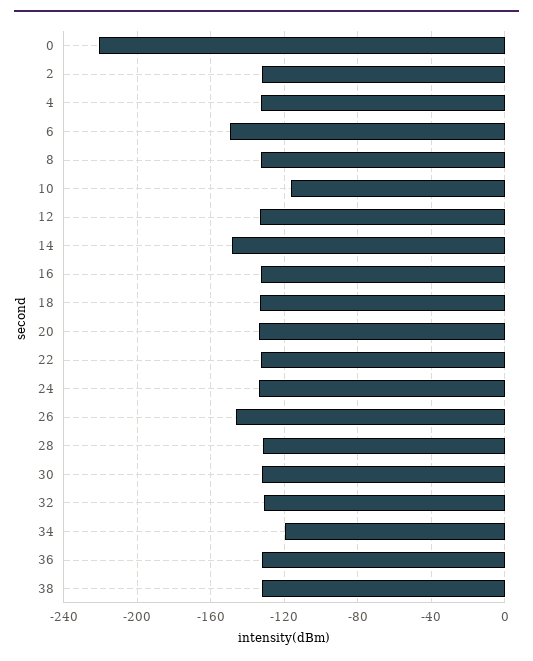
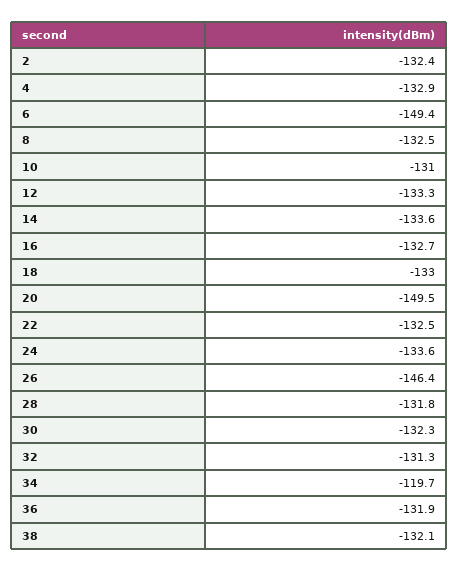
  {
-   "0": -220,
    "2": -132.4,
    "4": -132.9,
    "6": -149.4,
    "8": -132.5,
-   "10": -115,
+   "10": -131,
    "12": -133.3,
-   "14": -150,
+   "14": -133.6,
    "16": -132.7,
    "18": -133,
-   "20": -135,
+   "20": -149.5,
    "22": -132.5,
    "24": -133.6,
    "26": -146.4,
    "28": -131.8,
    "30": -132.3,
    "32": -131.3,
    "34": -119.7,
    "36": -131.9,
    "38": -132.1
  }

